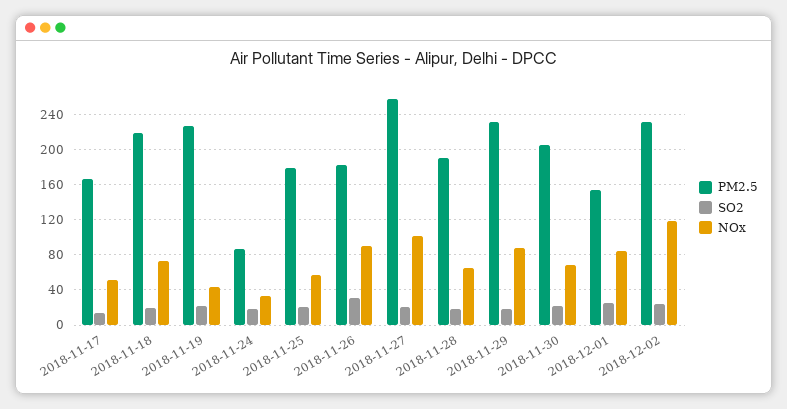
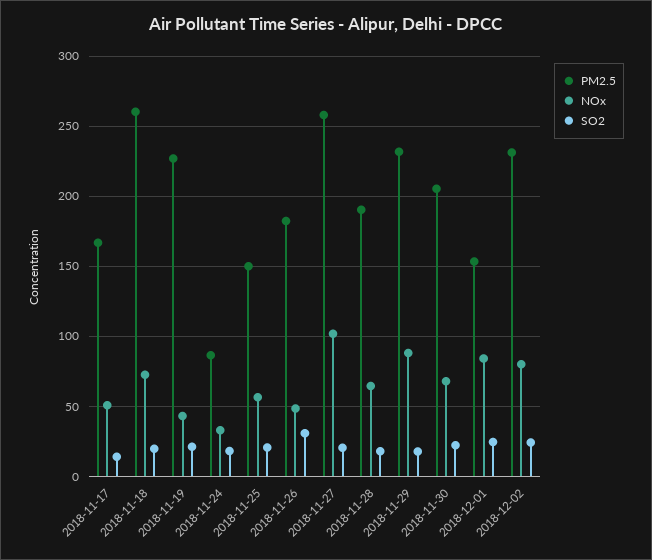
  {
    "PM2.5": {
      "2018-11-17": 165,
-     "2018-11-18": 220,
+     "2018-11-18": 260,
      "2018-11-19": 225,
      "2018-11-24": 85,
-     "2018-11-25": 180,
+     "2018-11-25": 150,
      "2018-11-26": 180,
      "2018-11-27": 260,
      "2018-11-28": 190,
      "2018-11-29": 230,
      "2018-11-30": 205,
      "2018-12-01": 155,
      "2018-12-02": 230
    },
    "SO2": {
      "2018-11-17": 15,
      "2018-11-18": 20,
      "2018-11-19": 20,
      "2018-11-24": 20,
      "2018-11-25": 20,
      "2018-11-26": 30,
      "2018-11-27": 20,
      "2018-11-28": 20,
      "2018-11-29": 20,
      "2018-11-30": 20,
      "2018-12-01": 25,
      "2018-12-02": 25
    },
    "NOx": {
      "2018-11-17": 50,
      "2018-11-18": 75,
      "2018-11-19": 45,
      "2018-11-24": 35,
      "2018-11-25": 55,
-     "2018-11-26": 90,
+     "2018-11-26": 50,
      "2018-11-27": 100,
      "2018-11-28": 65,
      "2018-11-29": 90,
      "2018-11-30": 70,
      "2018-12-01": 85,
-     "2018-12-02": 120
+     "2018-12-02": 80
    }
  }

